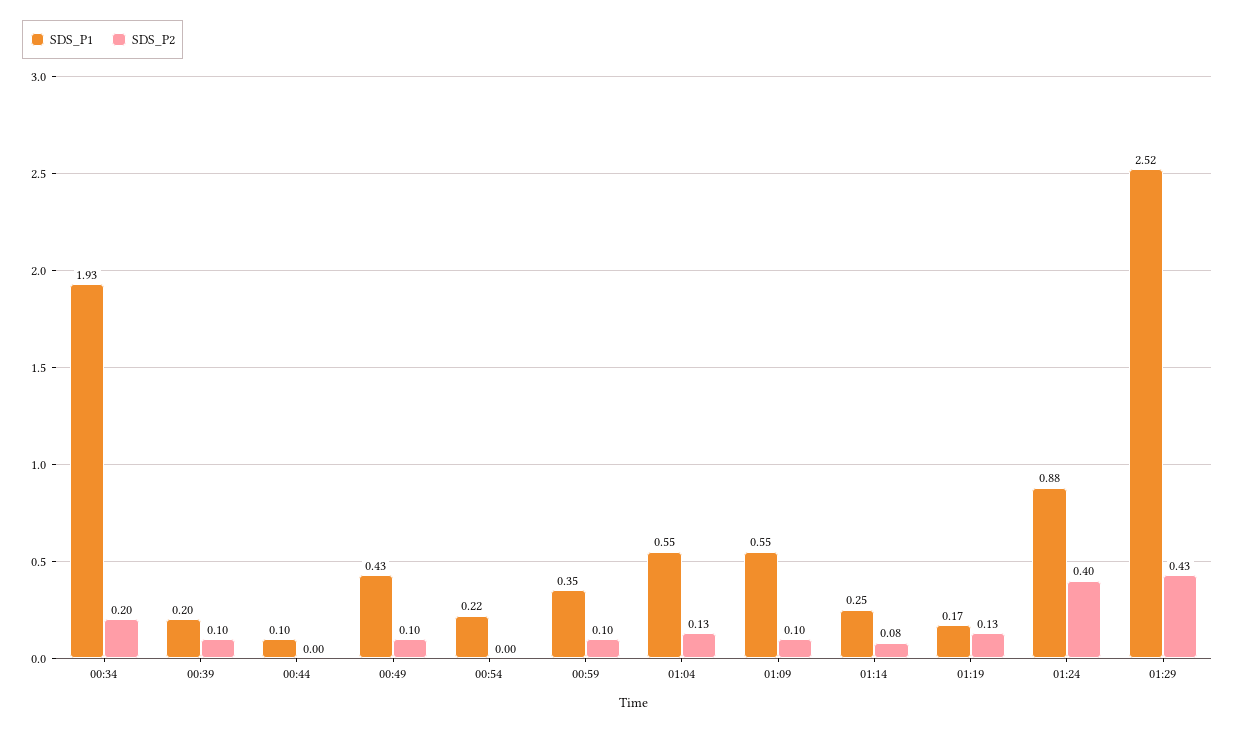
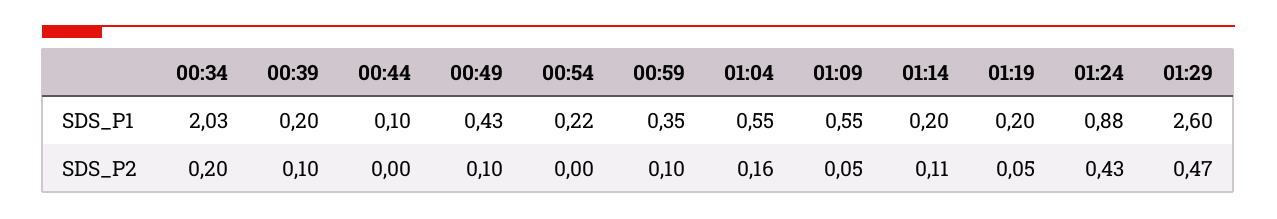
  {
    "SDS_P1": {
-     "00:34": 1.93,
+     "00:34": 2.03,
      "00:39": 0.2,
      "00:44": 0.1,
      "00:49": 0.43,
      "00:54": 0.22,
      "00:59": 0.35,
      "01:04": 0.55,
      "01:09": 0.55,
-     "01:14": 0.25,
+     "01:14": 0.2,
-     "01:19": 0.17,
+     "01:19": 0.2,
      "01:24": 0.88,
-     "01:29": 2.52
+     "01:29": 2.6
    },
    "SDS_P2": {
      "00:34": 0.2,
      "00:39": 0.1,
      "00:44": 0,
      "00:49": 0.1,
      "00:54": 0,
      "00:59": 0.1,
-     "01:04": 0.13,
+     "01:04": 0.16,
-     "01:09": 0.1,
+     "01:09": 0.05,
-     "01:14": 0.08,
+     "01:14": 0.11,
-     "01:19": 0.13,
+     "01:19": 0.05,
-     "01:24": 0.4,
+     "01:24": 0.43,
-     "01:29": 0.43
+     "01:29": 0.47
    }
  }

